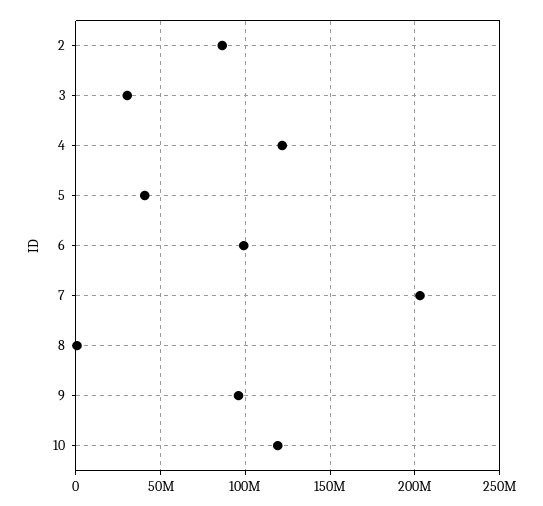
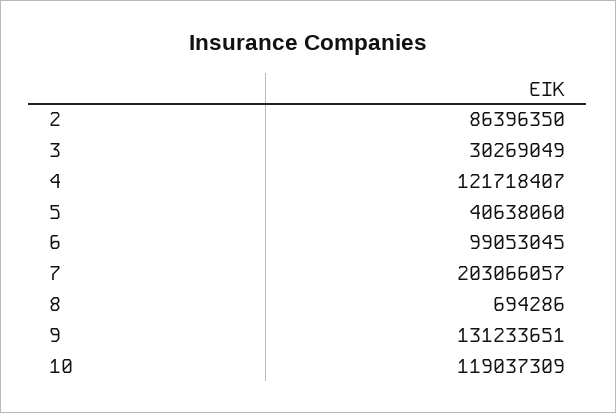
  {
    "2": 86396350,
    "3": 30269049,
    "4": 121718407,
    "5": 40638060,
    "6": 99053045,
    "7": 203066057,
    "8": 694286,
-   "9": 95000000,
+   "9": 131233651,
    "10": 119037309
  }

